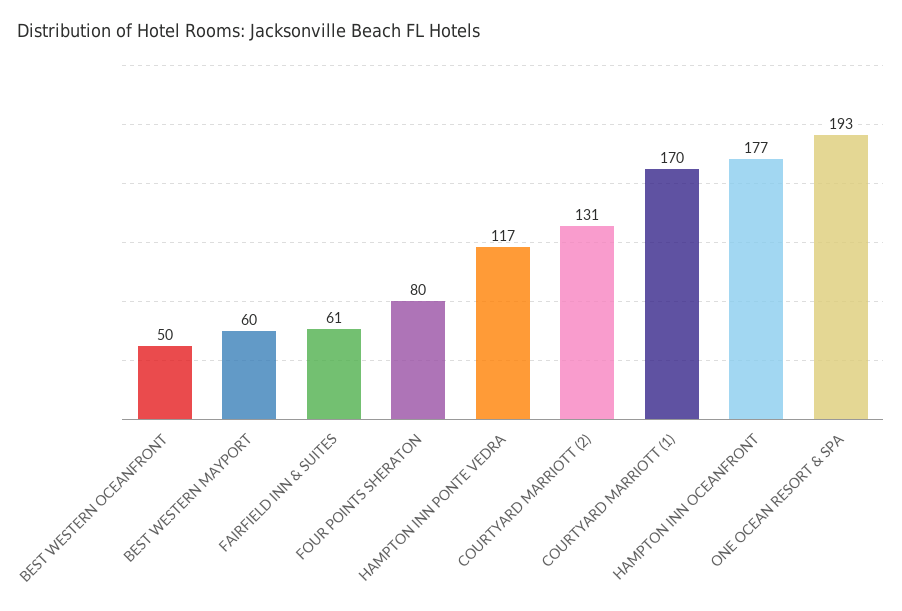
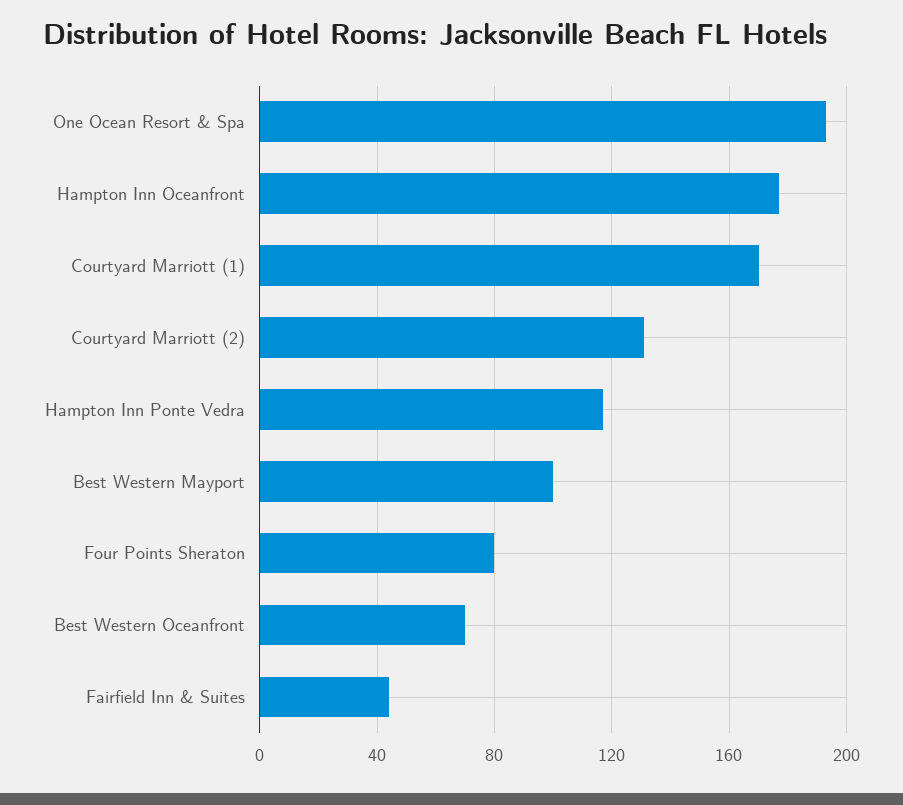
  {
-   "BEST WESTERN OCEANFRONT": 50,
+   "BEST WESTERN OCEANFRONT": 70,
-   "BEST WESTERN MAYPORT": 60,
+   "BEST WESTERN MAYPORT": 100,
-   "FAIRFIELD INN & SUITES": 61,
+   "FAIRFIELD INN & SUITES": 45,
    "FOUR POINTS SHERATON": 80,
    "HAMPTON INN PONTE VEDRA": 117,
    "COURTYARD MARRIOTT (2)": 131,
    "COURTYARD MARRIOTT (1)": 170,
    "HAMPTON INN OCEANFRONT": 177,
    "ONE OCEAN RESORT & SPA": 193
  }

